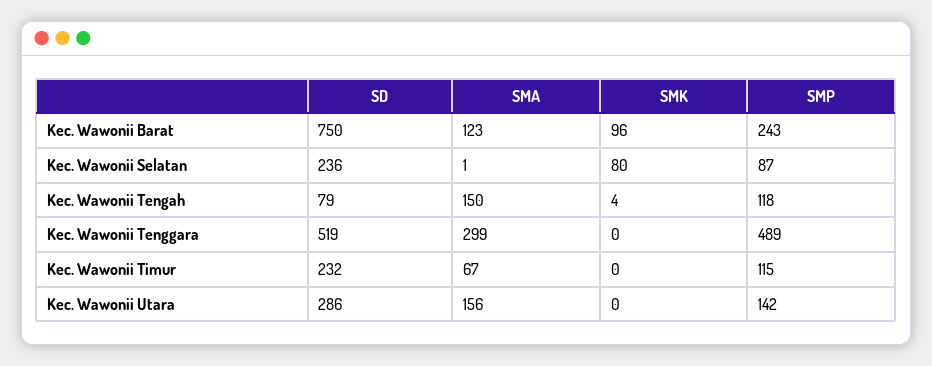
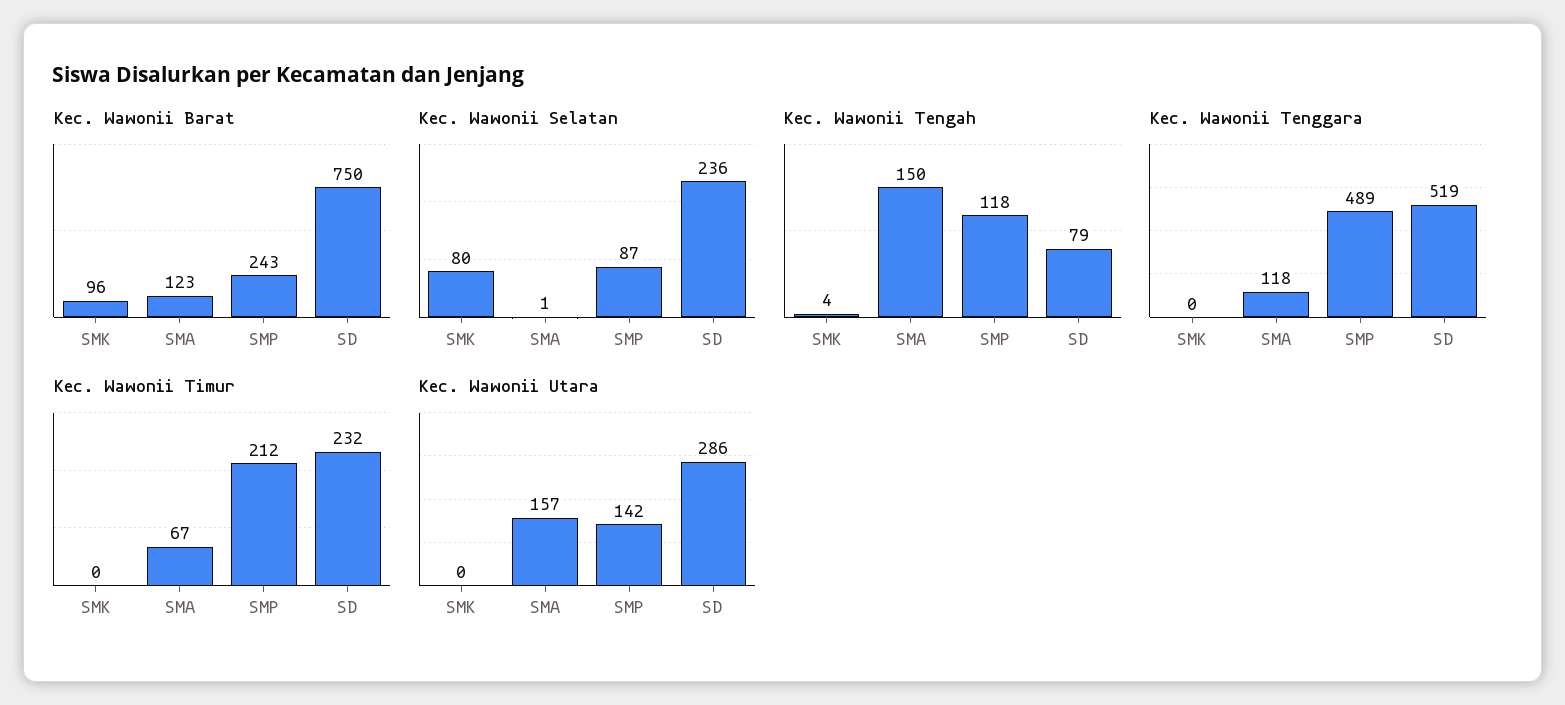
  {
    "Kec. Wawonii Barat": {
      "SD": 750,
      "SMA": 123,
      "SMK": 96,
      "SMP": 243
    },
    "Kec. Wawonii Selatan": {
      "SD": 236,
      "SMA": 1,
      "SMK": 80,
      "SMP": 87
    },
    "Kec. Wawonii Tengah": {
      "SD": 79,
      "SMA": 150,
      "SMK": 4,
      "SMP": 118
    },
    "Kec. Wawonii Tenggara": {
      "SD": 519,
-     "SMA": 299,
+     "SMA": 118,
      "SMK": 0,
      "SMP": 489
    },
    "Kec. Wawonii Timur": {
      "SD": 232,
      "SMA": 67,
      "SMK": 0,
-     "SMP": 115
+     "SMP": 212
    },
    "Kec. Wawonii Utara": {
      "SD": 286,
-     "SMA": 156,
+     "SMA": 157,
      "SMK": 0,
      "SMP": 142
    }
  }

